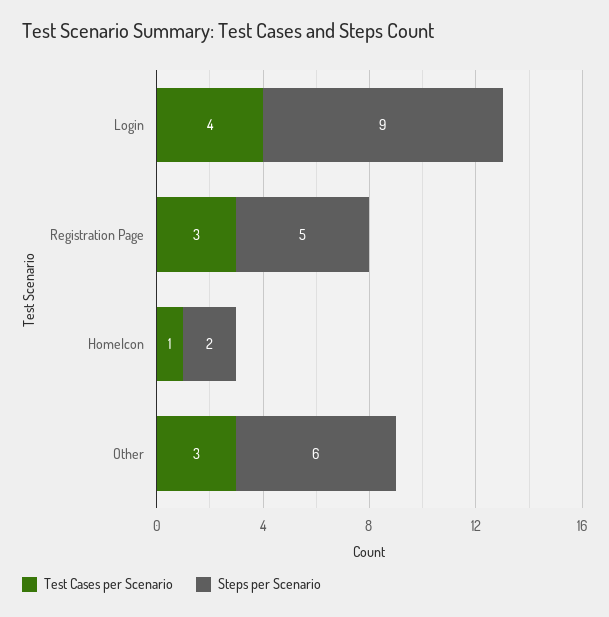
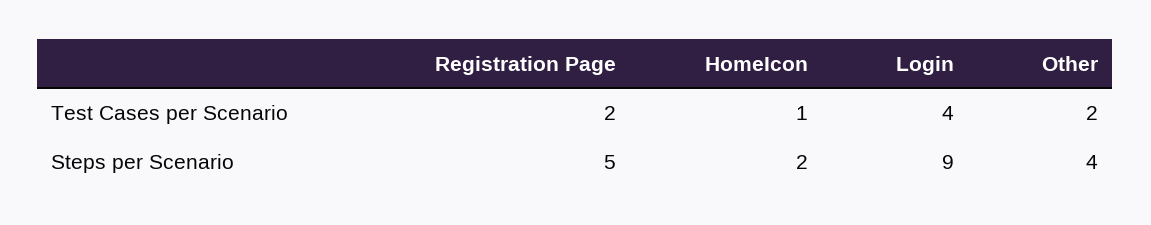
  {
    "Test Cases per Scenario": {
      "Login": 4,
-     "Registration Page": 3,
+     "Registration Page": 2,
      "HomeIcon": 1,
-     "Other": 3
+     "Other": 2
    },
    "Steps per Scenario": {
      "Login": 9,
      "Registration Page": 5,
      "HomeIcon": 2,
-     "Other": 6
+     "Other": 4
    }
  }

